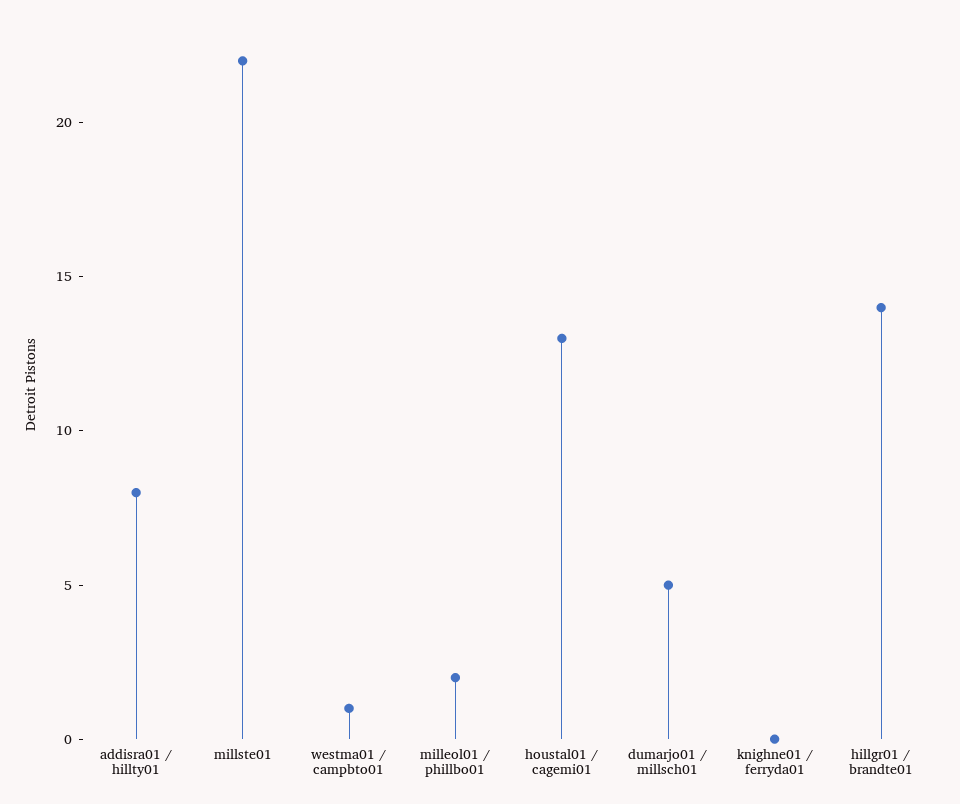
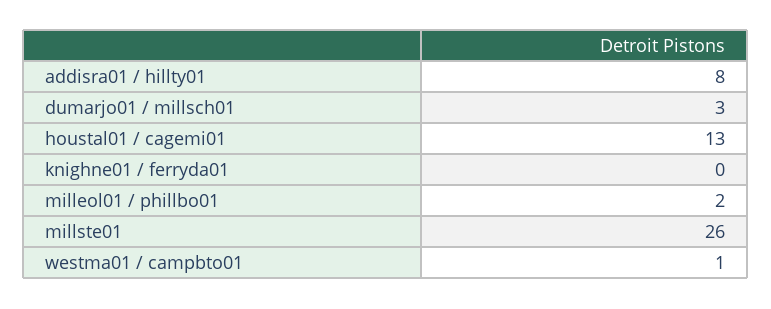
  {
    "addisra01 / hillty01": 8,
-   "millste01": 22,
+   "millste01": 26,
    "westma01 / campbto01": 1,
    "milleol01 / phillbo01": 2,
    "houstal01 / cagemi01": 13,
-   "dumarjo01 / millsch01": 5,
+   "dumarjo01 / millsch01": 3,
-   "knighne01 / ferryda01": 0,
+   "knighne01 / ferryda01": 0
-   "hillgr01 / brandte01": 14
  }

